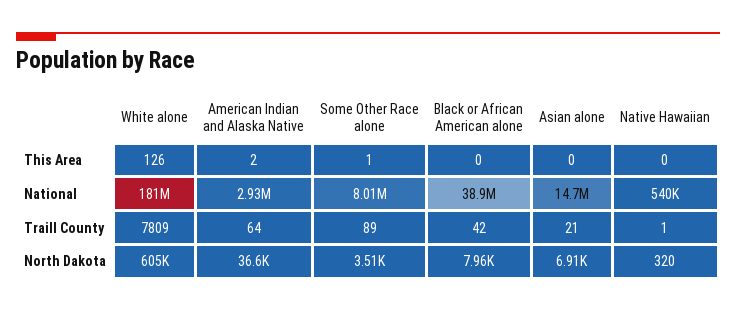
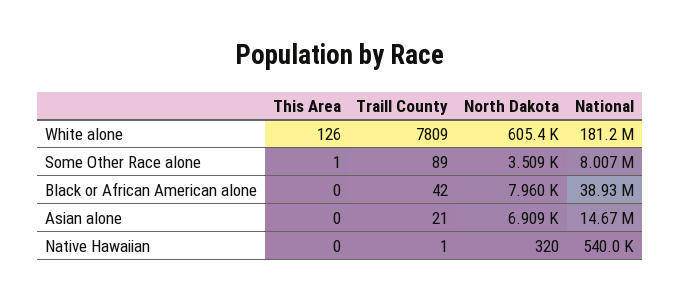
  {
    "White alone": {
      "This Area": 126,
      "National": 181200000,
      "Traill County": 7809,
      "North Dakota": 605400
    },
-   "American Indian and Alaska Native": {
-     "This Area": 2,
-     "National": 2930000,
-     "Traill County": 64,
-     "North Dakota": 36600
-   },
    "Some Other Race alone": {
      "This Area": 1,
      "National": 8007000,
      "Traill County": 89,
      "North Dakota": 3509
    },
    "Black or African American alone": {
      "This Area": 0,
      "National": 38930000,
      "Traill County": 42,
      "North Dakota": 7960
    },
    "Asian alone": {
      "This Area": 0,
      "National": 14670000,
      "Traill County": 21,
      "North Dakota": 6909
    },
    "Native Hawaiian": {
      "This Area": 0,
      "National": 540000,
      "Traill County": 1,
      "North Dakota": 320
    }
  }

